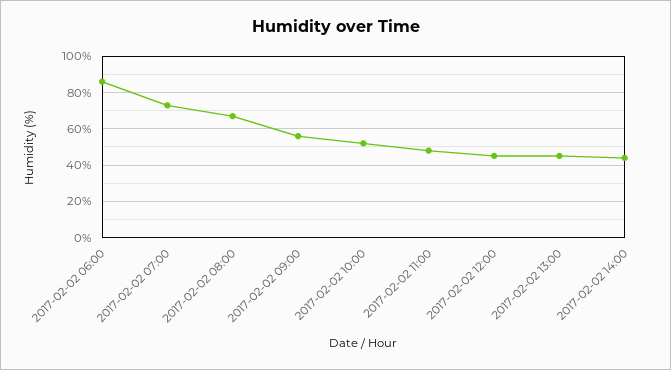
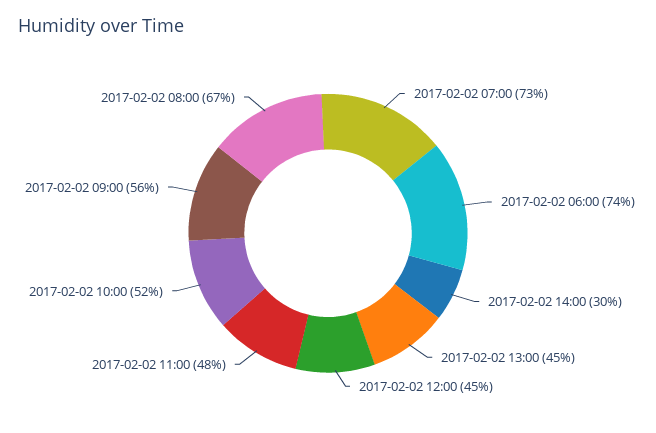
  {
-   "2017-02-02 06:00": 85,
+   "2017-02-02 06:00": 74,
    "2017-02-02 07:00": 73,
    "2017-02-02 08:00": 67,
    "2017-02-02 09:00": 56,
    "2017-02-02 10:00": 52,
    "2017-02-02 11:00": 48,
    "2017-02-02 12:00": 45,
    "2017-02-02 13:00": 45,
-   "2017-02-02 14:00": 45
+   "2017-02-02 14:00": 30
  }

